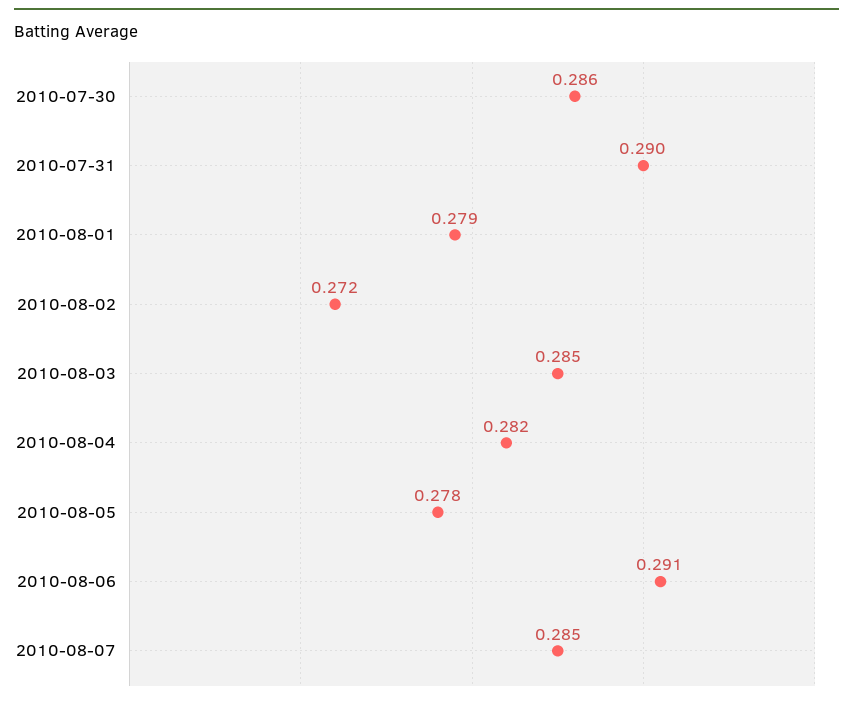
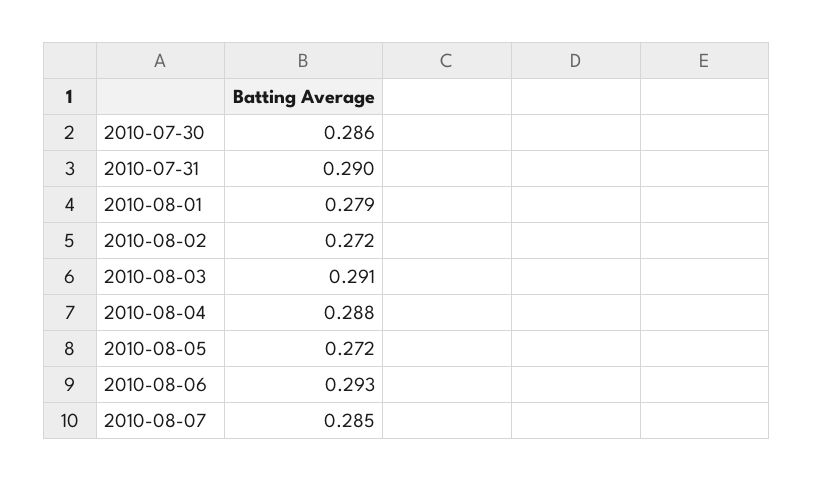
  {
    "2010-07-30": 0.286,
    "2010-07-31": 0.29,
    "2010-08-01": 0.279,
    "2010-08-02": 0.272,
-   "2010-08-03": 0.285,
+   "2010-08-03": 0.291,
-   "2010-08-04": 0.282,
+   "2010-08-04": 0.288,
-   "2010-08-05": 0.278,
+   "2010-08-05": 0.272,
-   "2010-08-06": 0.291,
+   "2010-08-06": 0.293,
    "2010-08-07": 0.285
  }

